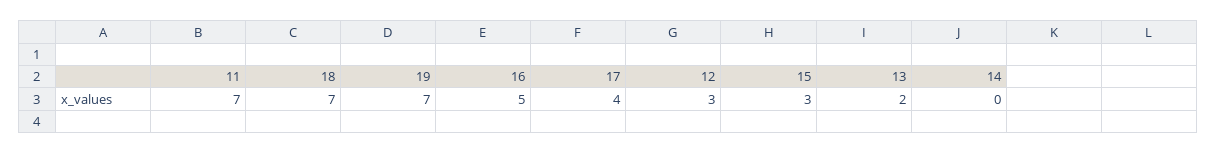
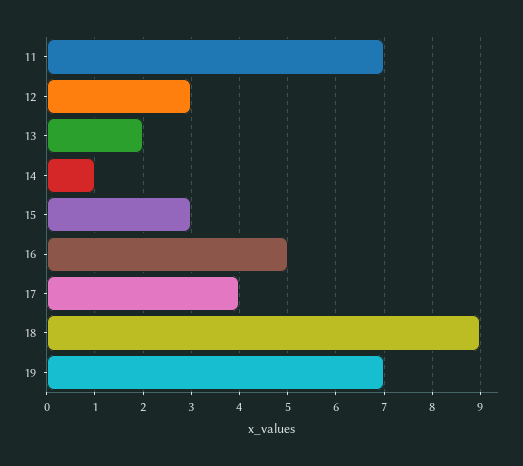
  {
    "11": 7,
-   "18": 7,
+   "18": 9,
    "19": 7,
    "16": 5,
    "17": 4,
    "12": 3,
    "15": 3,
    "13": 2,
-   "14": 0
+   "14": 1
  }

